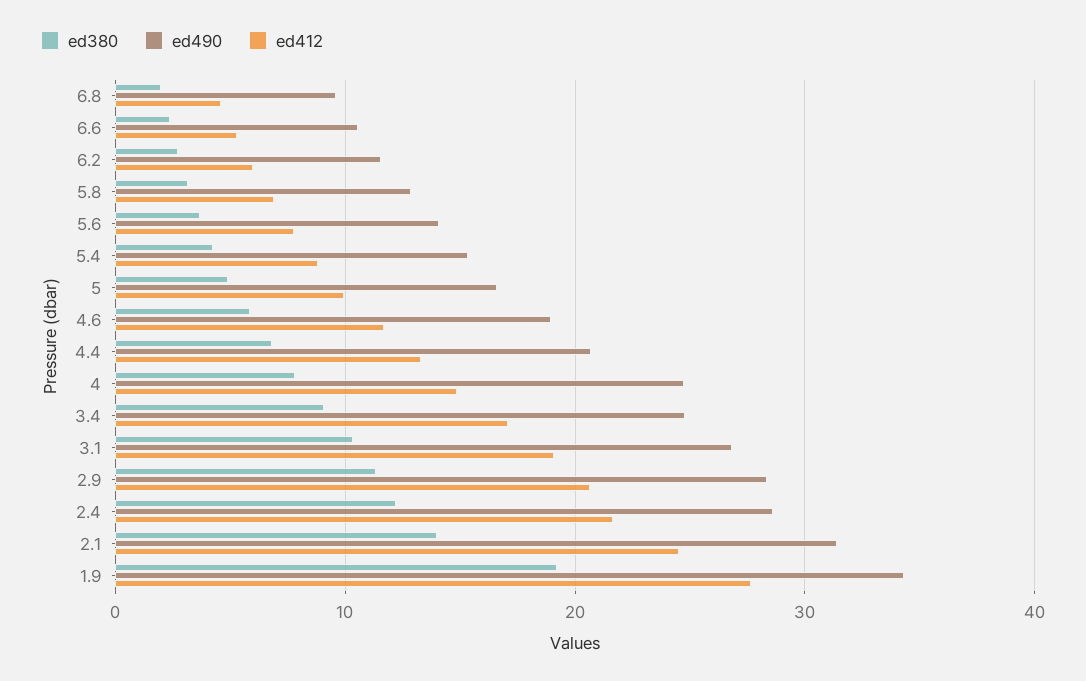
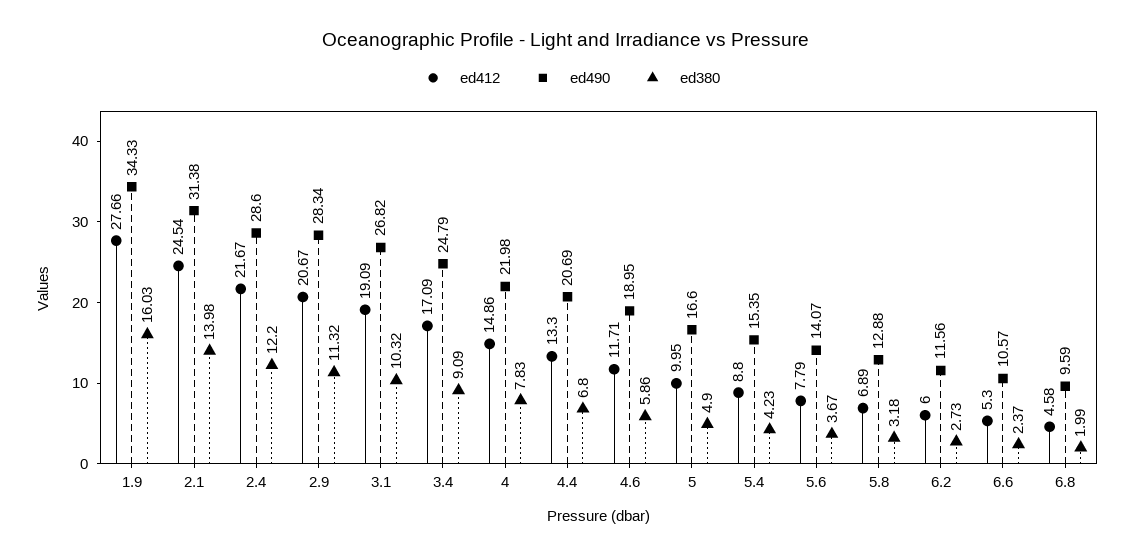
  {
    "ed380": {
      "6.8": 1.99,
      "6.6": 2.37,
      "6.2": 2.73,
      "5.8": 3.18,
      "5.6": 3.67,
      "5.4": 4.23,
      "5": 4.9,
      "4.6": 5.86,
      "4.4": 6.8,
      "4": 7.83,
      "3.4": 9.09,
      "3.1": 10.32,
      "2.9": 11.32,
      "2.4": 12.2,
      "2.1": 13.98,
-     "1.9": 19
+     "1.9": 16.03
    },
    "ed490": {
      "6.8": 9.59,
      "6.6": 10.57,
      "6.2": 11.56,
      "5.8": 12.88,
      "5.6": 14.07,
      "5.4": 15.35,
      "5": 16.6,
      "4.6": 18.95,
      "4.4": 20.69,
-     "4": 25,
+     "4": 21.98,
      "3.4": 24.79,
      "3.1": 26.82,
      "2.9": 28.34,
      "2.4": 28.6,
      "2.1": 31.38,
      "1.9": 34.33
    },
    "ed412": {
      "6.8": 4.58,
      "6.6": 5.3,
      "6.2": 6,
      "5.8": 6.89,
      "5.6": 7.79,
      "5.4": 8.8,
      "5": 9.95,
      "4.6": 11.71,
      "4.4": 13.3,
      "4": 14.86,
      "3.4": 17.09,
      "3.1": 19.09,
      "2.9": 20.67,
      "2.4": 21.67,
      "2.1": 24.54,
      "1.9": 27.66
    }
  }

